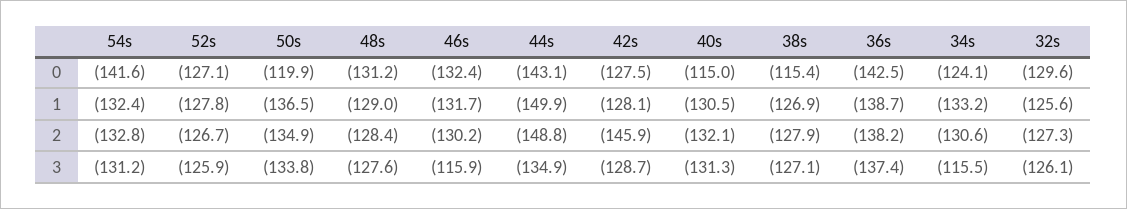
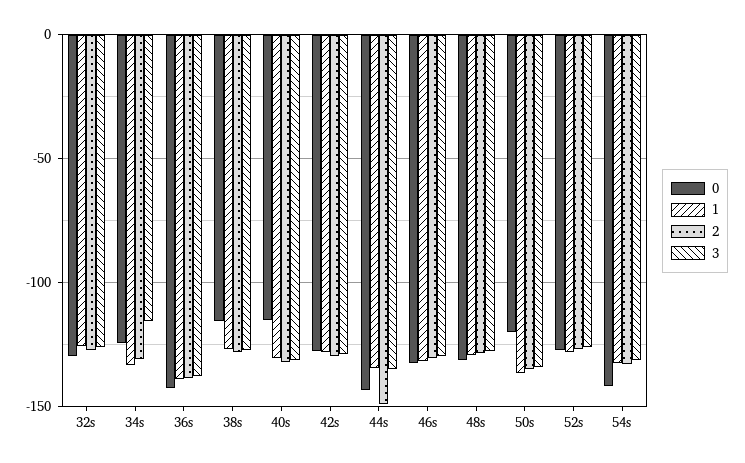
  {
    "0": {
      "54s": -141.6,
      "52s": -127.1,
      "50s": -119.9,
      "48s": -131.2,
      "46s": -132.4,
      "44s": -143.1,
      "42s": -127.5,
      "40s": -115,
      "38s": -115.4,
      "36s": -142.5,
      "34s": -124.1,
      "32s": -129.6
    },
    "1": {
      "54s": -132.4,
      "52s": -127.8,
      "50s": -136.5,
      "48s": -129,
      "46s": -131.7,
-     "44s": -149.9,
+     "44s": -135,
      "42s": -128.1,
      "40s": -130.5,
      "38s": -126.9,
      "36s": -138.7,
      "34s": -133.2,
      "32s": -125.6
    },
    "2": {
      "54s": -132.8,
      "52s": -126.7,
      "50s": -134.9,
      "48s": -128.4,
      "46s": -130.2,
      "44s": -148.8,
-     "42s": -145.9,
+     "42s": -130,
      "40s": -132.1,
      "38s": -127.9,
      "36s": -138.2,
      "34s": -130.6,
      "32s": -127.3
    },
    "3": {
      "54s": -131.2,
      "52s": -125.9,
      "50s": -133.8,
      "48s": -127.6,
-     "46s": -115.9,
+     "46s": -130,
      "44s": -134.9,
      "42s": -128.7,
      "40s": -131.3,
      "38s": -127.1,
      "36s": -137.4,
      "34s": -115.5,
      "32s": -126.1
    }
  }

